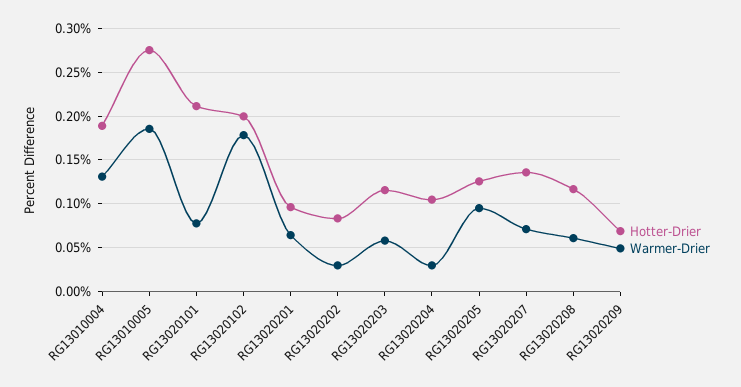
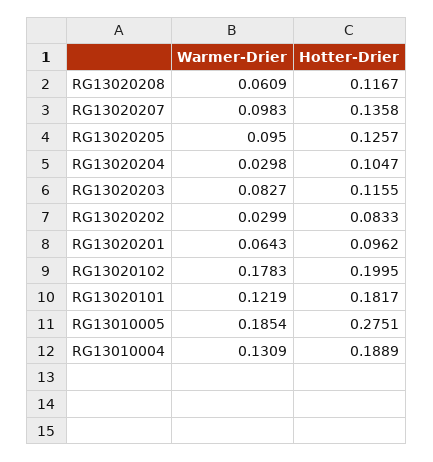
  {
    "Hotter-Drier": {
      "RG13010004": 0.1889,
      "RG13010005": 0.2751,
-     "RG13020101": 0.21,
+     "RG13020101": 0.1817,
      "RG13020102": 0.1995,
      "RG13020201": 0.0962,
      "RG13020202": 0.0833,
      "RG13020203": 0.1155,
      "RG13020204": 0.1047,
      "RG13020205": 0.1257,
      "RG13020207": 0.1358,
-     "RG13020208": 0.1167,
+     "RG13020208": 0.1167
-     "RG13020209": 0.07
    },
    "Warmer-Drier": {
      "RG13010004": 0.1309,
      "RG13010005": 0.1854,
-     "RG13020101": 0.08,
+     "RG13020101": 0.1219,
      "RG13020102": 0.1783,
      "RG13020201": 0.0643,
      "RG13020202": 0.0299,
-     "RG13020203": 0.06,
+     "RG13020203": 0.0827,
      "RG13020204": 0.0298,
      "RG13020205": 0.095,
-     "RG13020207": 0.07,
+     "RG13020207": 0.0983,
-     "RG13020208": 0.0609,
+     "RG13020208": 0.0609
-     "RG13020209": 0.05
    }
  }

